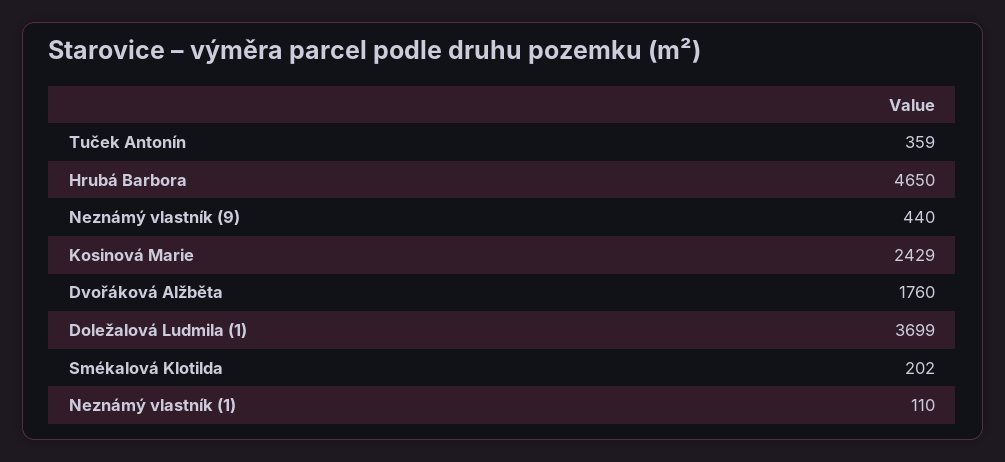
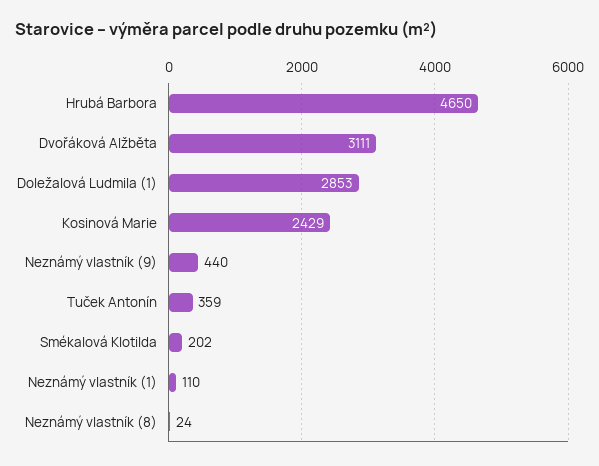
  {
    "Tuček Antonín": 359,
    "Hrubá Barbora": 4650,
    "Neznámý vlastník (9)": 440,
    "Kosinová Marie": 2429,
-   "Dvořáková Alžběta": 1760,
+   "Dvořáková Alžběta": 3111,
-   "Doležalová Ludmila (1)": 3699,
+   "Doležalová Ludmila (1)": 2853,
    "Smékalová Klotilda": 202,
-   "Neznámý vlastník (1)": 110
+   "Neznámý vlastník (1)": 110,
+   "Neznámý vlastník (8)": 24
  }

